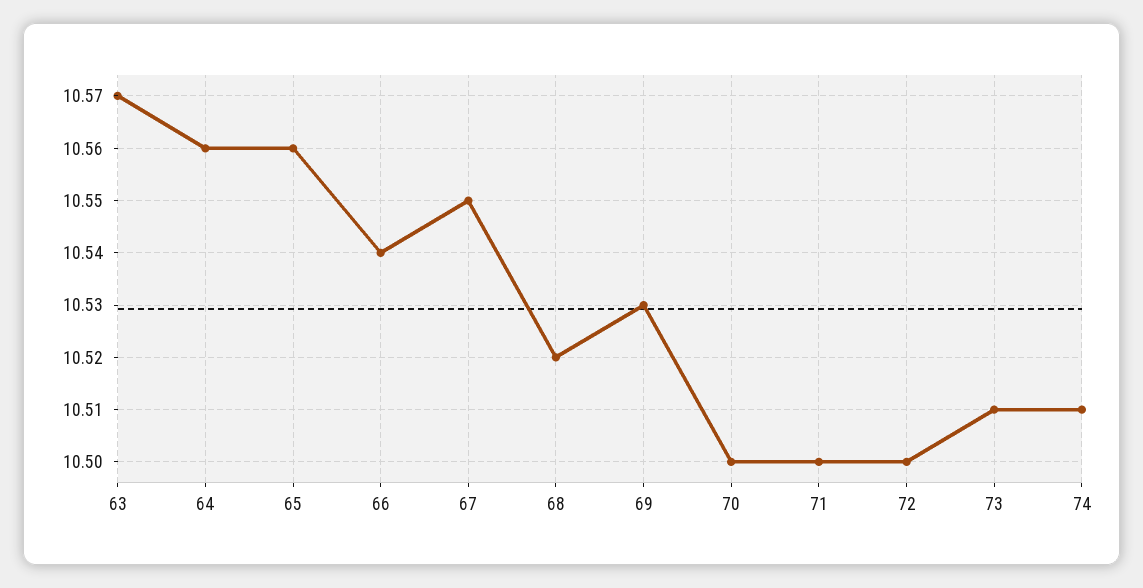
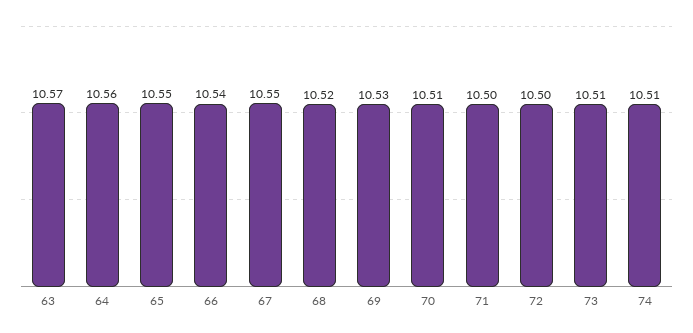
  {
    "63": 10.57,
    "64": 10.56,
-   "65": 10.56,
+   "65": 10.55,
    "66": 10.54,
    "67": 10.55,
    "68": 10.52,
    "69": 10.53,
-   "70": 10.5,
+   "70": 10.51,
    "71": 10.5,
    "72": 10.5,
    "73": 10.51,
    "74": 10.51
  }

